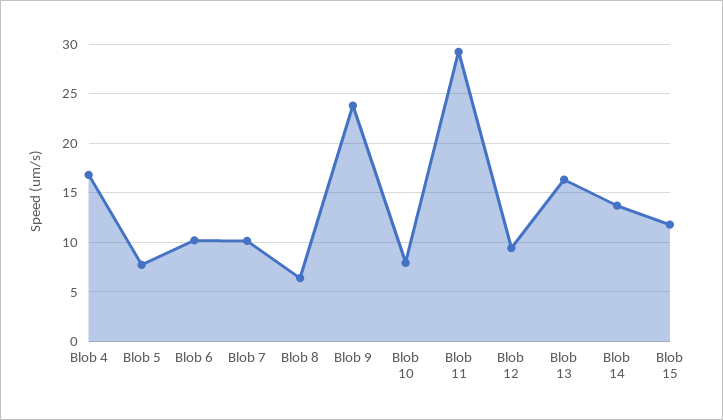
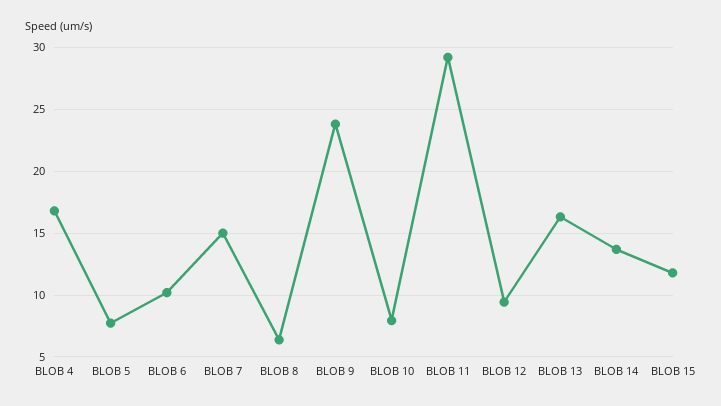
  {
    "Blob 4": 17,
    "Blob 5": 7.5,
    "Blob 6": 10,
-   "Blob 7": 10,
+   "Blob 7": 15,
    "Blob 8": 6.5,
    "Blob 9": 24,
    "Blob 10": 8,
    "Blob 11": 29,
    "Blob 12": 9.5,
    "Blob 13": 16.5,
    "Blob 14": 13.5,
    "Blob 15": 12
  }

